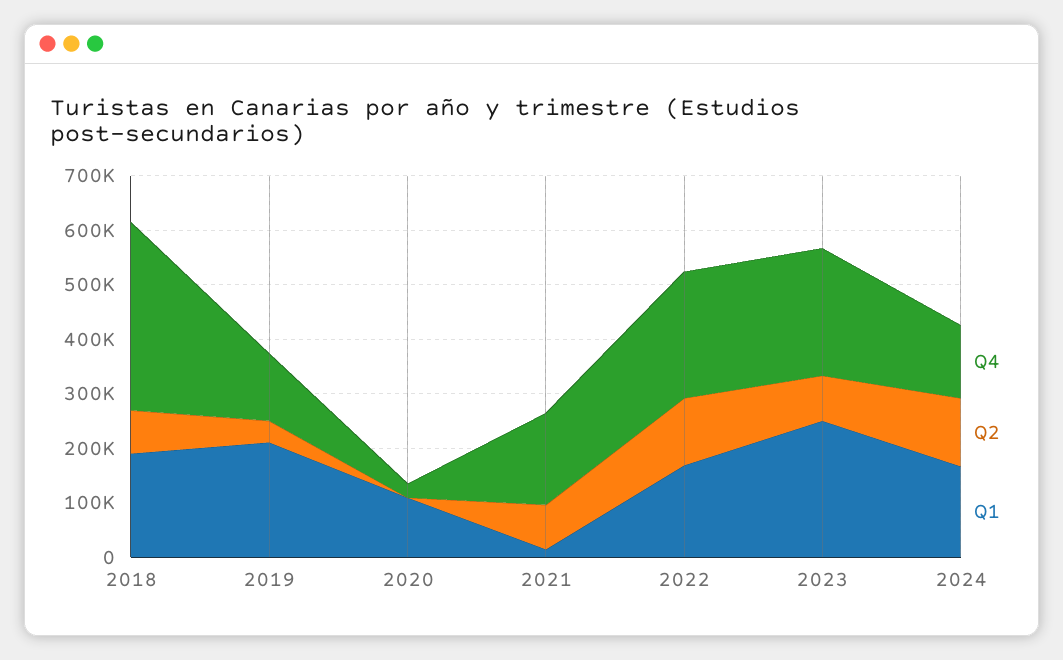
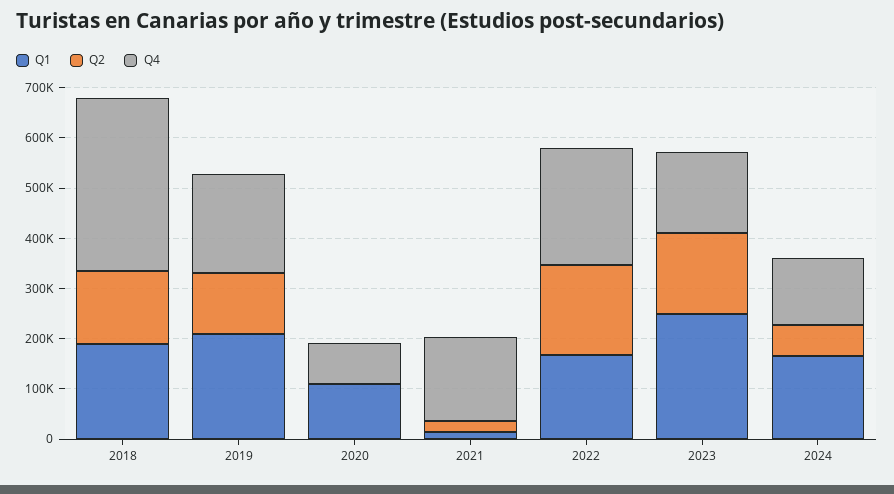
  {
    "Q4": {
      "2018": 340000,
-     "2019": 120000,
+     "2019": 200000,
-     "2020": 20000,
+     "2020": 80000,
      "2021": 160000,
      "2022": 240000,
-     "2023": 240000,
+     "2023": 160000,
      "2024": 140000
    },
    "Q2": {
-     "2018": 80000,
+     "2018": 140000,
-     "2019": 40000,
+     "2019": 120000,
      "2020": 0,
-     "2021": 80000,
+     "2021": 20000,
-     "2022": 120000,
+     "2022": 180000,
-     "2023": 80000,
+     "2023": 160000,
-     "2024": 120000
+     "2024": 60000
    },
    "Q1": {
      "2018": 180000,
      "2019": 220000,
      "2020": 100000,
      "2021": 20000,
      "2022": 160000,
      "2023": 240000,
      "2024": 160000
    }
  }

